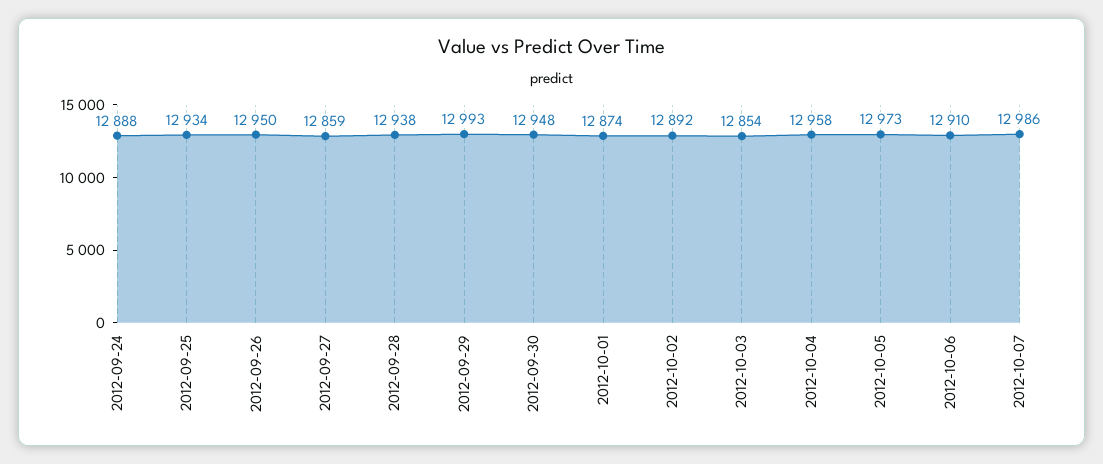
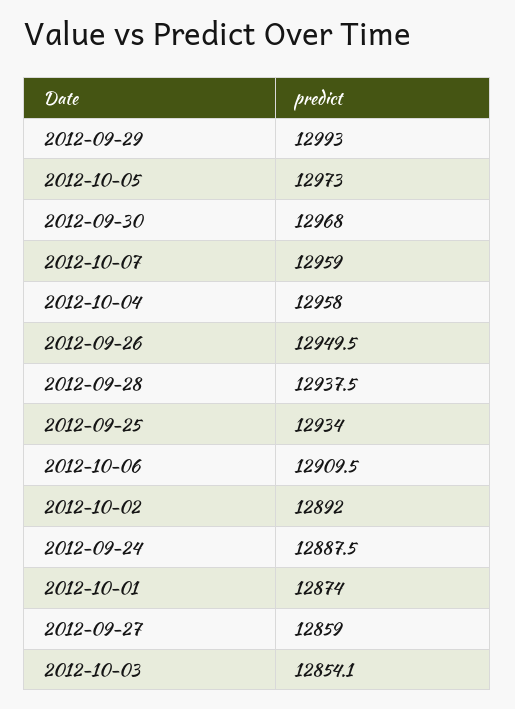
  {
    "2012-09-24": 12887.5,
    "2012-09-25": 12934,
    "2012-09-26": 12949.5,
    "2012-09-27": 12859,
    "2012-09-28": 12937.5,
    "2012-09-29": 12993,
-   "2012-09-30": 12948,
+   "2012-09-30": 12968,
    "2012-10-01": 12874,
    "2012-10-02": 12892,
    "2012-10-03": 12854.1,
    "2012-10-04": 12958,
    "2012-10-05": 12973,
    "2012-10-06": 12909.5,
-   "2012-10-07": 12986
+   "2012-10-07": 12959
  }

